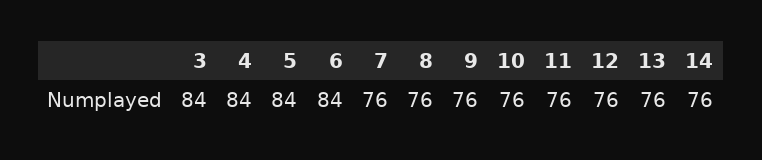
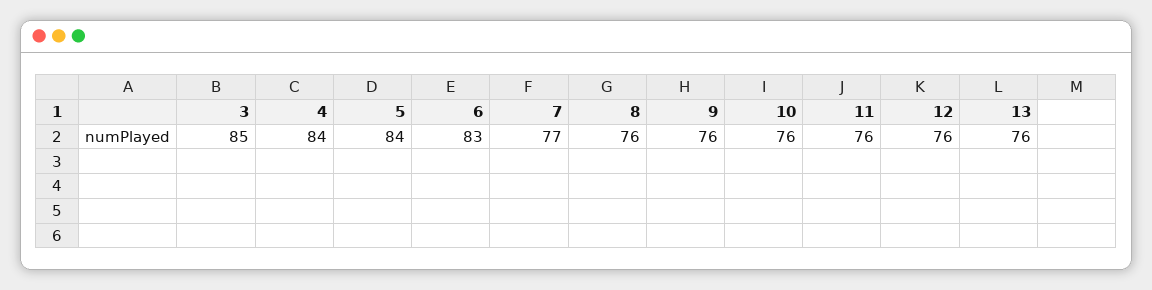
  {
-   "3": 84,
+   "3": 85,
    "4": 84,
    "5": 84,
-   "6": 84,
+   "6": 83,
-   "7": 76,
+   "7": 77,
    "8": 76,
    "9": 76,
    "10": 76,
    "11": 76,
    "12": 76,
-   "13": 76,
+   "13": 76
-   "14": 76
  }

